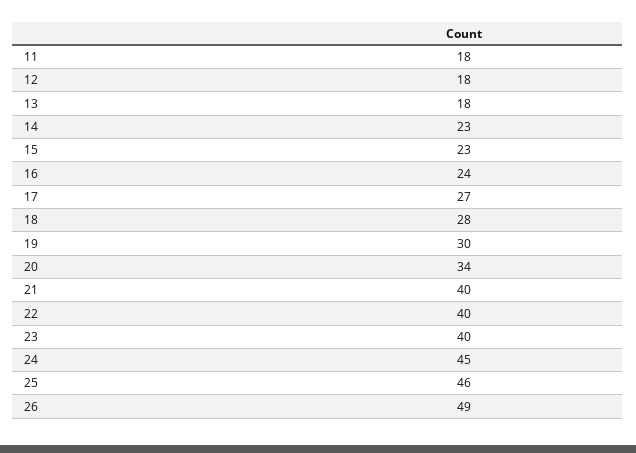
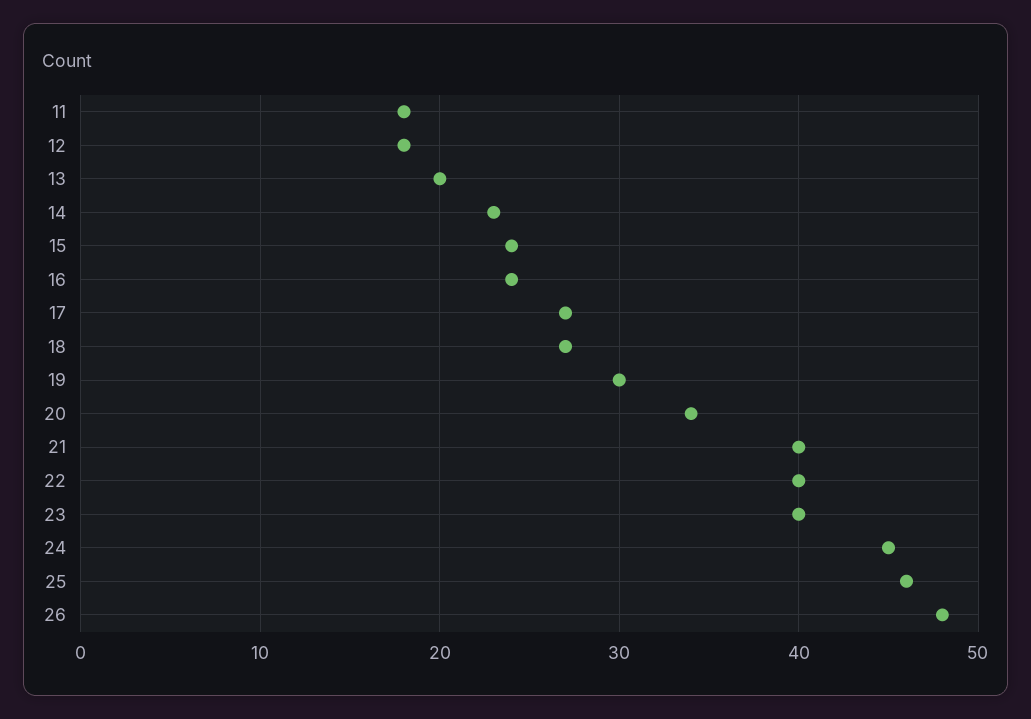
  {
    "11": 18,
    "12": 18,
-   "13": 18,
+   "13": 20,
    "14": 23,
-   "15": 23,
+   "15": 24,
    "16": 24,
    "17": 27,
-   "18": 28,
+   "18": 27,
    "19": 30,
    "20": 34,
    "21": 40,
    "22": 40,
    "23": 40,
    "24": 45,
    "25": 46,
-   "26": 49
+   "26": 48
  }

